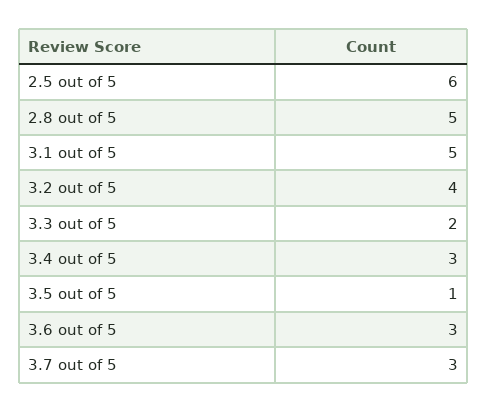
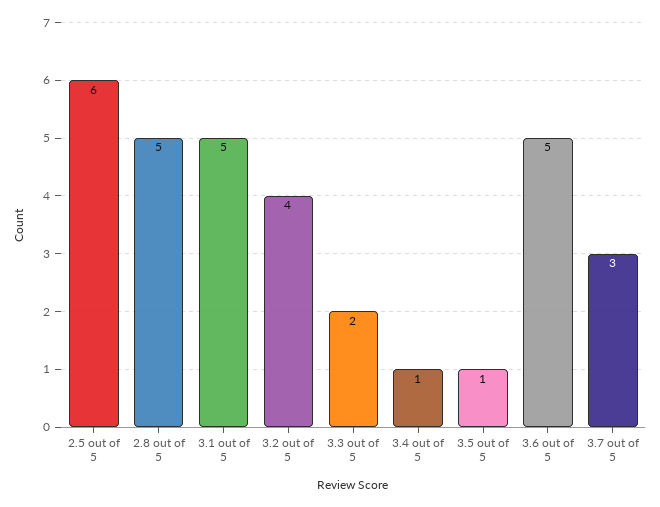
  {
    "2.5 out of 5": 6,
    "2.8 out of 5": 5,
    "3.1 out of 5": 5,
    "3.2 out of 5": 4,
    "3.3 out of 5": 2,
-   "3.4 out of 5": 3,
+   "3.4 out of 5": 1,
    "3.5 out of 5": 1,
-   "3.6 out of 5": 3,
+   "3.6 out of 5": 5,
    "3.7 out of 5": 3
  }

